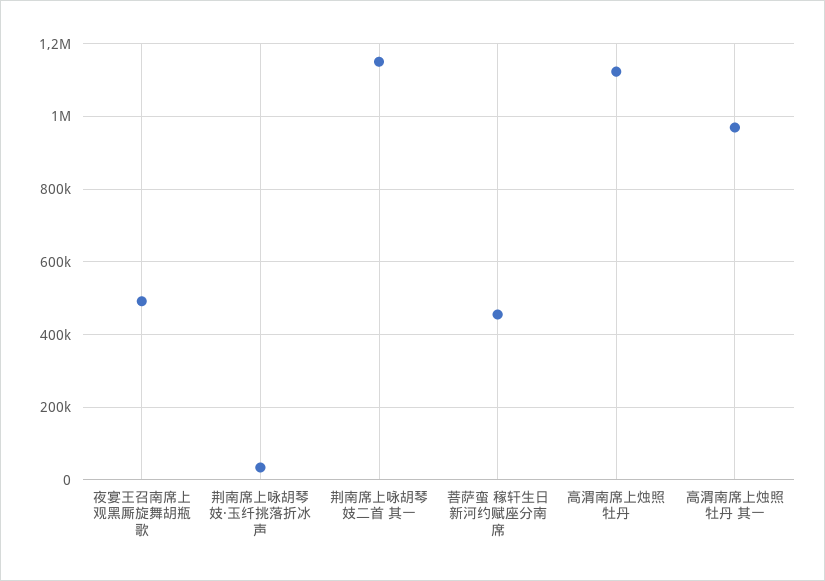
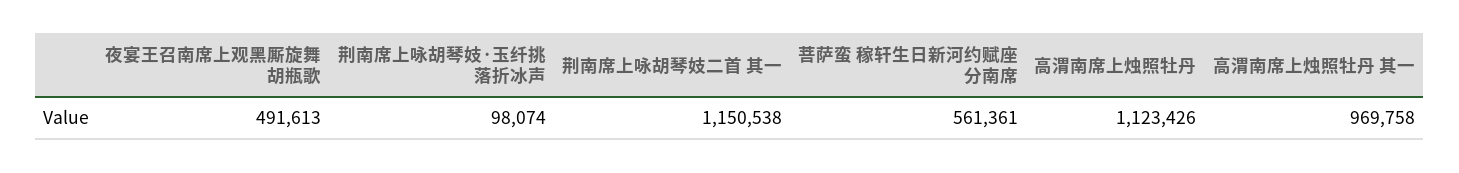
  {
    "夜宴王召南席上观黑厮旋舞胡瓶歌": 491613,
-   "荆南席上咏胡琴妓·玉纤挑落折冰声": 40000,
+   "荆南席上咏胡琴妓·玉纤挑落折冰声": 98074,
    "荆南席上咏胡琴妓二首 其一": 1150538,
-   "菩萨蛮 稼轩生日新河约赋座分南席": 460000,
+   "菩萨蛮 稼轩生日新河约赋座分南席": 561361,
    "高渭南席上烛照牡丹": 1123426,
    "高渭南席上烛照牡丹 其一": 969758
  }

